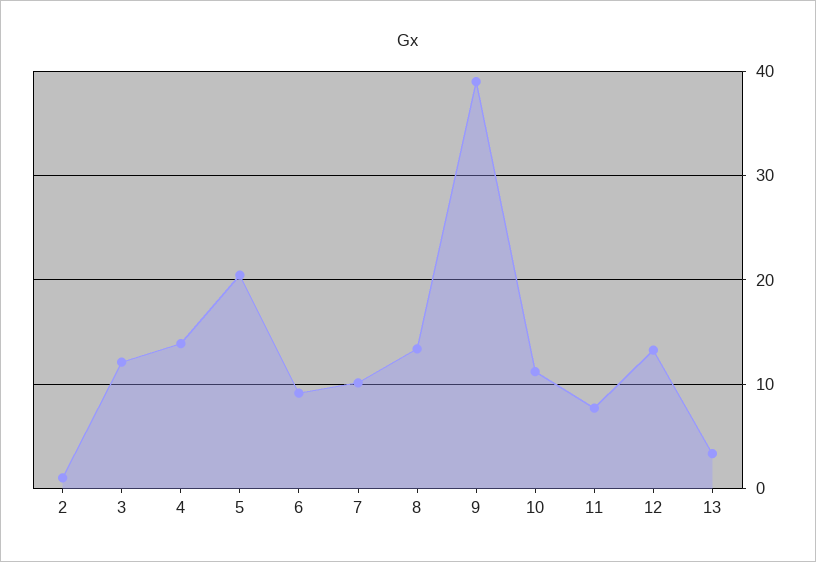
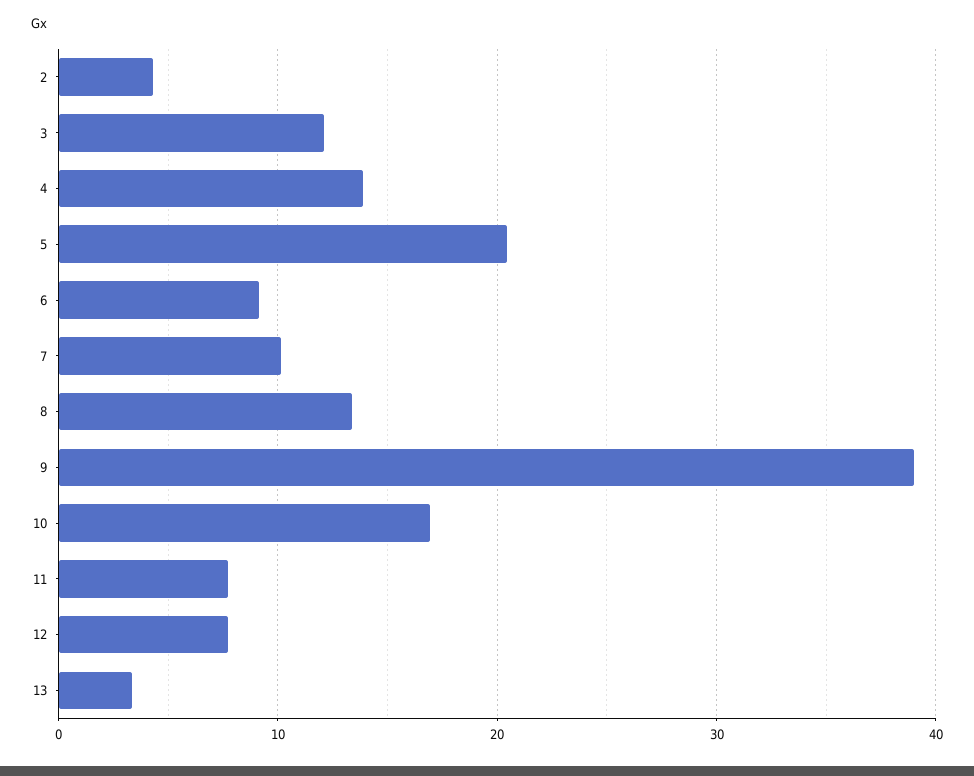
  {
-   "2": 1,
+   "2": 4,
    "3": 12,
    "4": 14,
    "5": 20,
    "6": 9,
    "7": 10,
    "8": 13,
    "9": 39,
-   "10": 11,
+   "10": 17,
    "11": 8,
-   "12": 13,
+   "12": 8,
    "13": 3
  }

